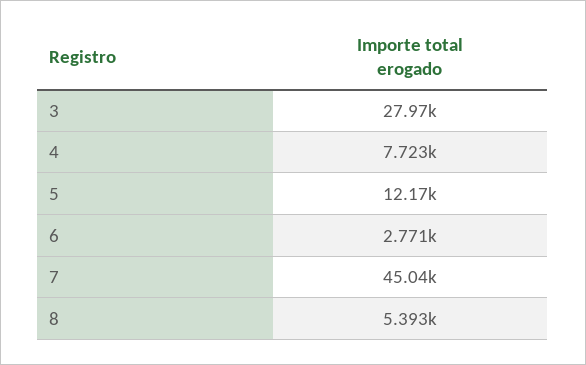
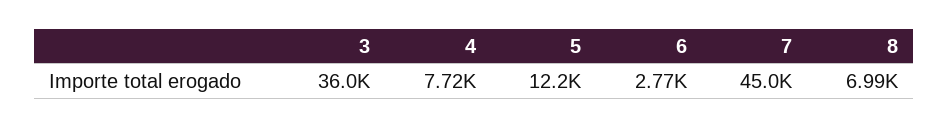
  {
-   "3": 27970,
+   "3": 36000,
    "4": 7723,
    "5": 12170,
    "6": 2771,
    "7": 45040,
-   "8": 5393
+   "8": 6990
  }

